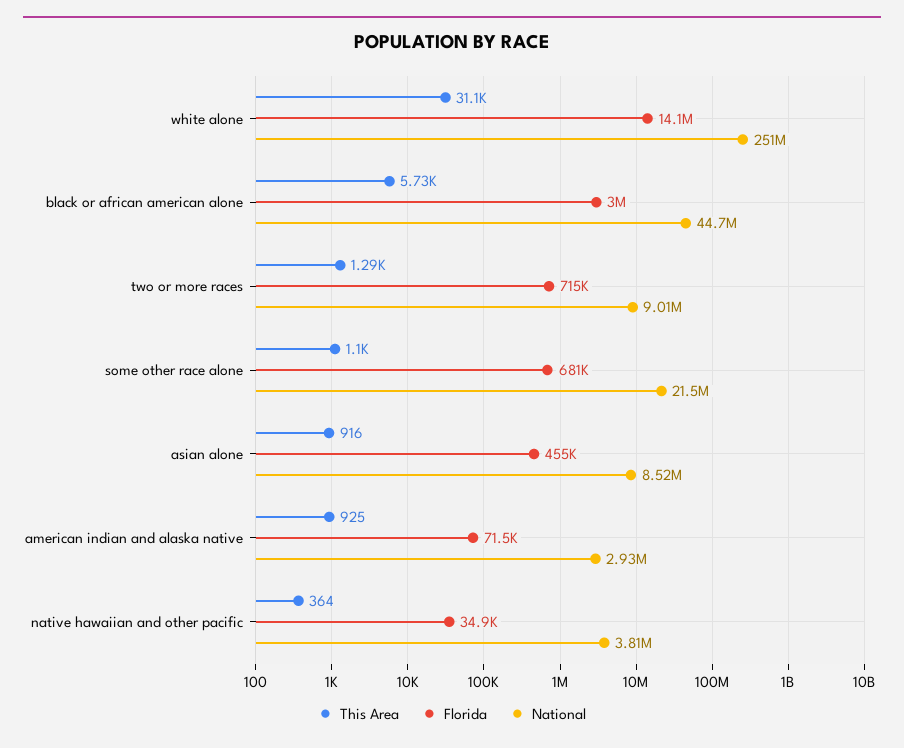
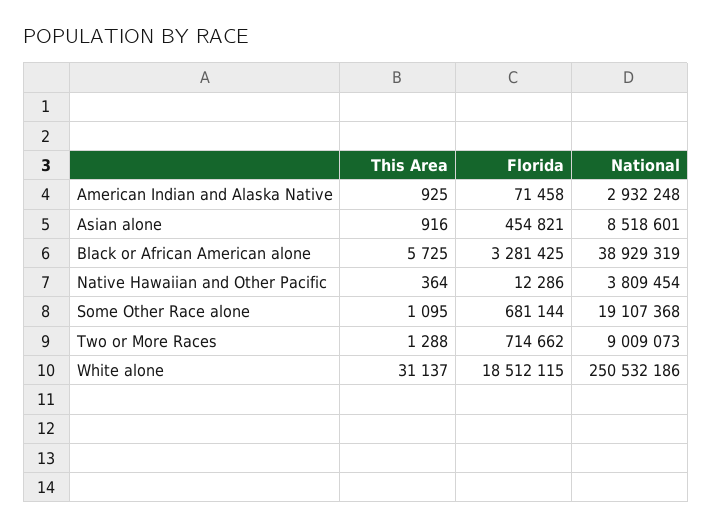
  {
    "This Area": {
      "white alone": 31137,
      "black or african american alone": 5725,
      "two or more races": 1288,
      "some other race alone": 1095,
      "asian alone": 916,
      "american indian and alaska native": 925,
      "native hawaiian and other pacific": 364
    },
    "Florida": {
-     "white alone": 14100000,
+     "white alone": 18512115,
-     "black or african american alone": 3000000,
+     "black or african american alone": 3281425,
      "two or more races": 714662,
      "some other race alone": 681144,
      "asian alone": 454821,
      "american indian and alaska native": 71458,
-     "native hawaiian and other pacific": 34900
+     "native hawaiian and other pacific": 12286
    },
    "National": {
      "white alone": 250532186,
-     "black or african american alone": 44700000,
+     "black or african american alone": 38929319,
      "two or more races": 9009073,
-     "some other race alone": 21500000,
+     "some other race alone": 19107368,
      "asian alone": 8518601,
      "american indian and alaska native": 2932248,
      "native hawaiian and other pacific": 3809454
    }
  }

